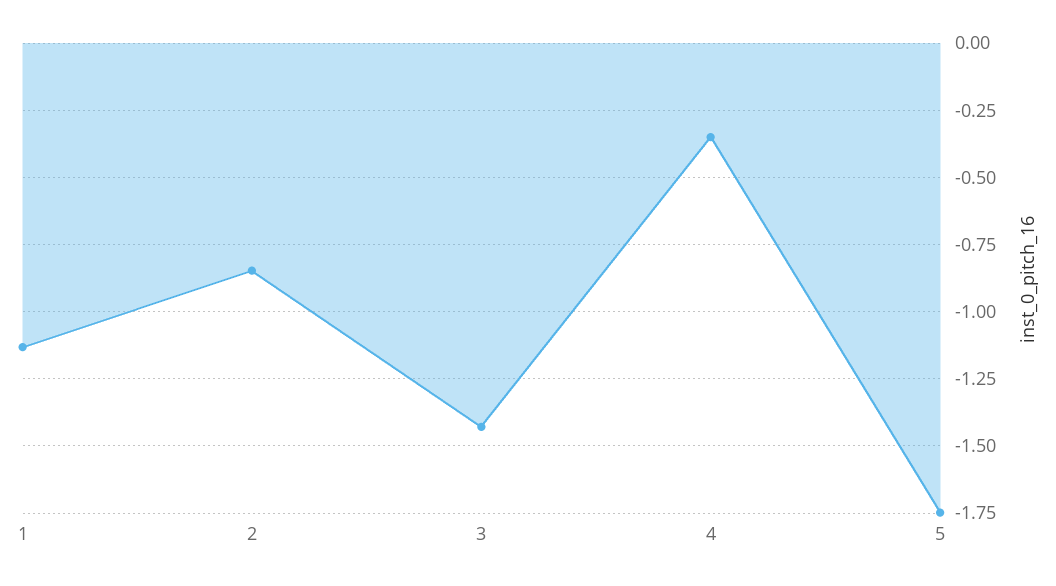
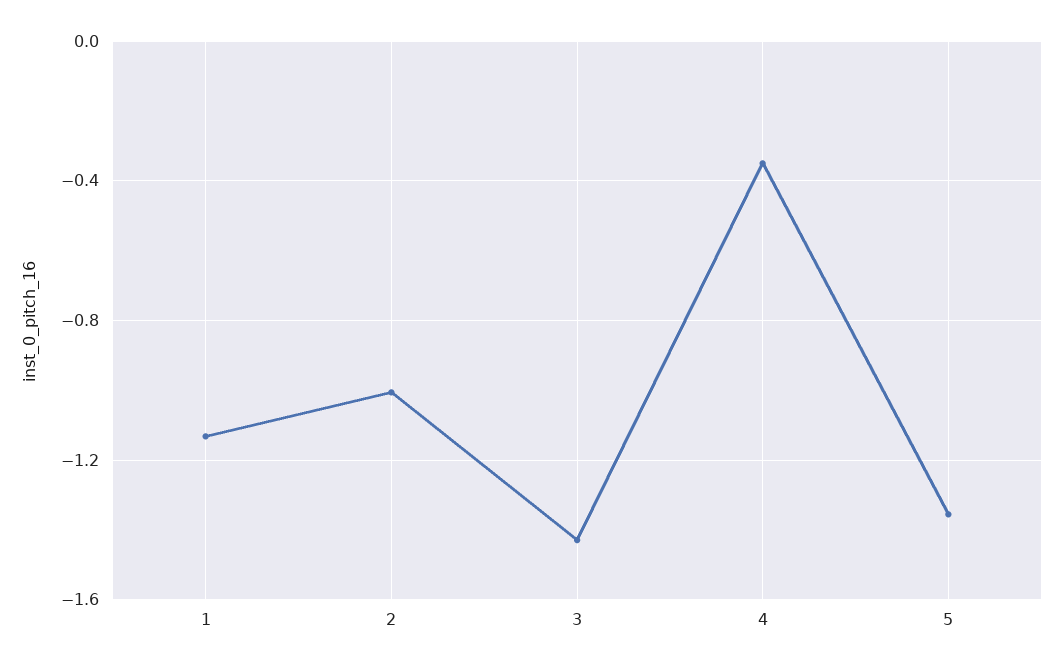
  {
    "1": -1.125,
-   "2": -0.85,
+   "2": -1,
    "3": -1.425,
    "4": -0.35,
-   "5": -1.75
+   "5": -1.35
  }

